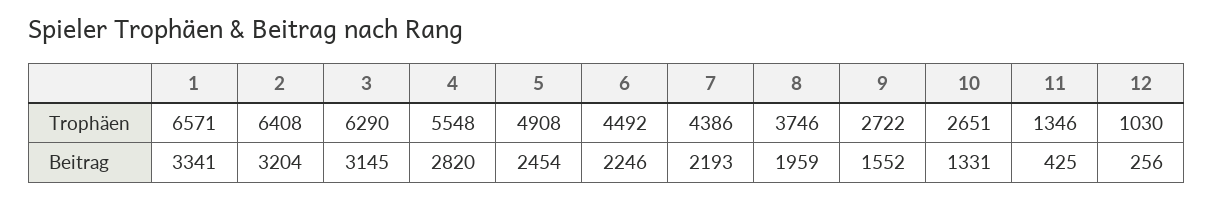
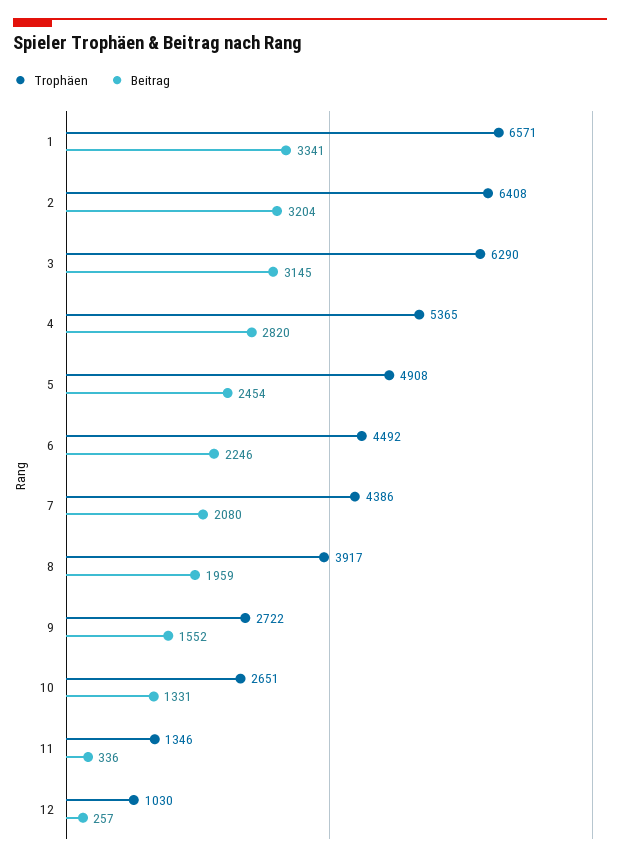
  {
    "Trophäen": {
      "1": 6571,
      "2": 6408,
      "3": 6290,
-     "4": 5548,
+     "4": 5365,
      "5": 4908,
      "6": 4492,
      "7": 4386,
-     "8": 3746,
+     "8": 3917,
      "9": 2722,
      "10": 2651,
      "11": 1346,
      "12": 1030
    },
    "Beitrag": {
      "1": 3341,
      "2": 3204,
      "3": 3145,
      "4": 2820,
      "5": 2454,
      "6": 2246,
-     "7": 2193,
+     "7": 2080,
      "8": 1959,
      "9": 1552,
      "10": 1331,
-     "11": 425,
+     "11": 336,
-     "12": 256
+     "12": 257
    }
  }

